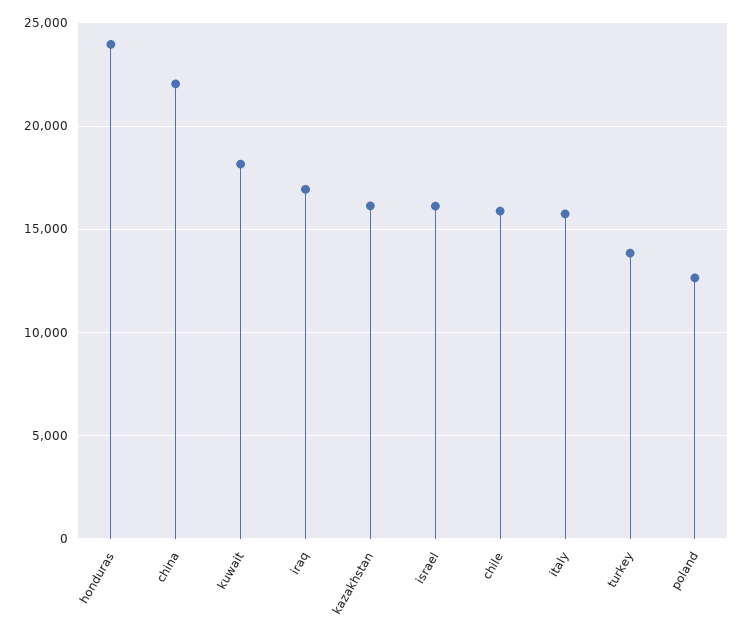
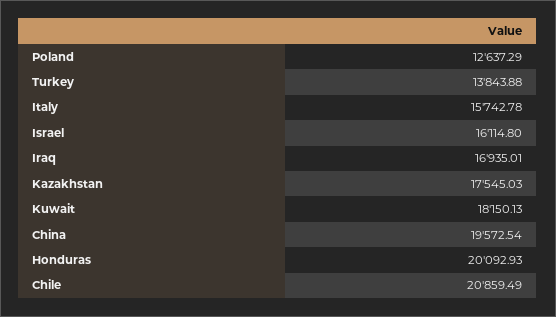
  {
-   "honduras": 24000,
+   "honduras": 20092.93,
-   "china": 22000,
+   "china": 19572.54,
    "kuwait": 18150.13,
    "iraq": 16935.01,
-   "kazakhstan": 16000,
+   "kazakhstan": 17545.03,
    "israel": 16114.8,
-   "chile": 16000,
+   "chile": 20859.49,
    "italy": 15742.78,
    "turkey": 13843.88,
    "poland": 12637.29
  }

